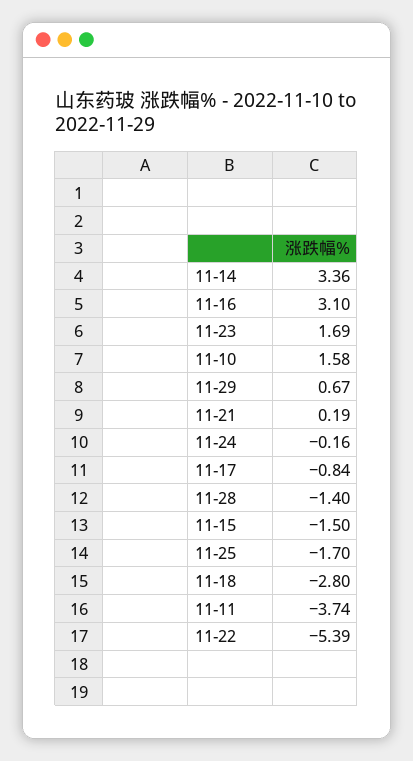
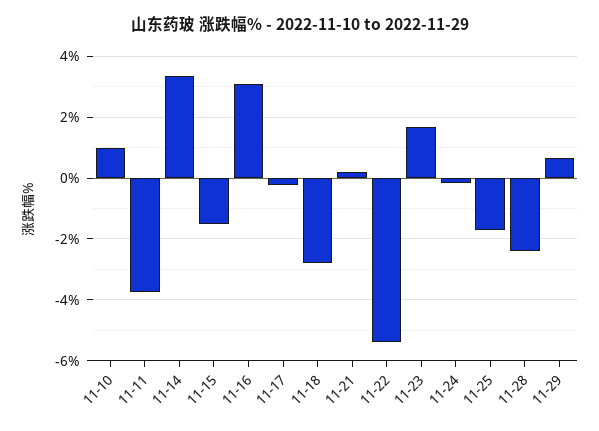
  {
    "11-14": 3.36,
    "11-16": 3.1,
    "11-23": 1.69,
-   "11-10": 1.58,
+   "11-10": 1,
    "11-29": 0.67,
    "11-21": 0.19,
    "11-24": -0.16,
-   "11-17": -0.84,
+   "11-17": -0.2,
-   "11-28": -1.4,
+   "11-28": -2.4,
    "11-15": -1.5,
    "11-25": -1.7,
    "11-18": -2.8,
    "11-11": -3.74,
    "11-22": -5.39
  }

